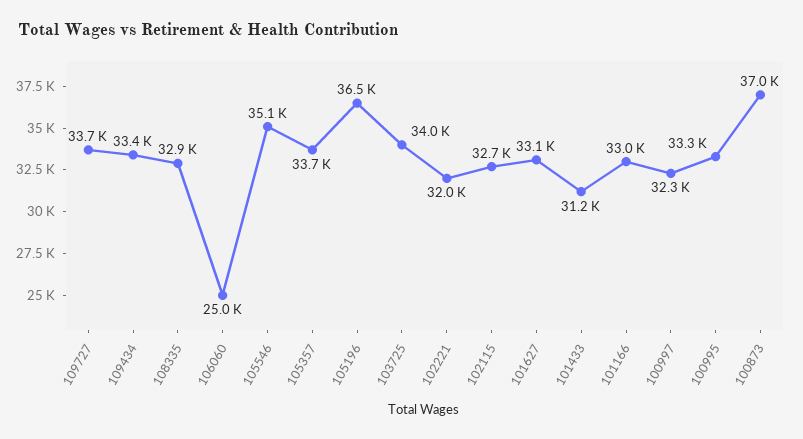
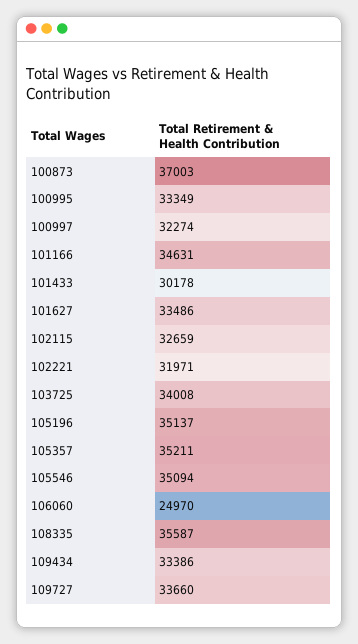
  {
    "109727": 33660,
    "109434": 33386,
-   "108335": 32900,
+   "108335": 35587,
    "106060": 24970,
    "105546": 35094,
-   "105357": 33700,
+   "105357": 35211,
-   "105196": 36500,
+   "105196": 35137,
    "103725": 34008,
    "102221": 31971,
    "102115": 32659,
-   "101627": 33100,
+   "101627": 33486,
-   "101433": 31200,
+   "101433": 30178,
-   "101166": 33000,
+   "101166": 34631,
    "100997": 32274,
    "100995": 33349,
    "100873": 37003
  }

